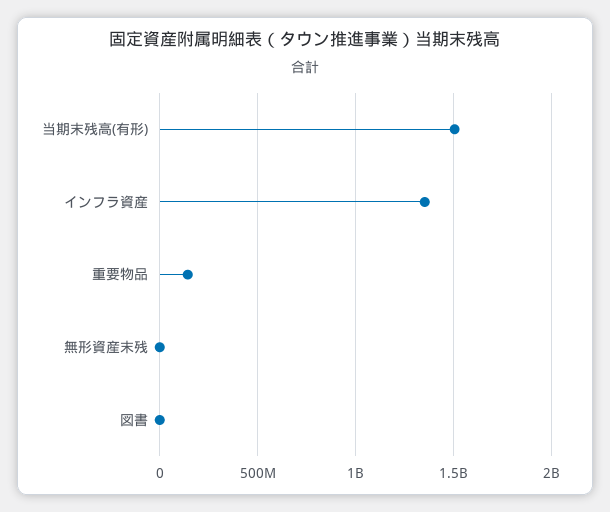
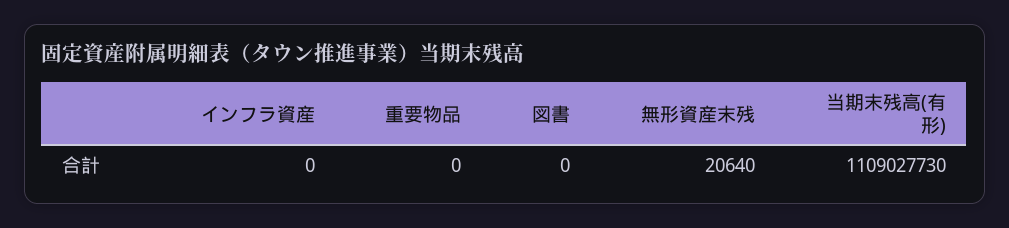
  {
-   "当期末残高(有形)": 1500000000,
+   "当期末残高(有形)": 1109027730,
-   "インフラ資産": 1350000000,
+   "インフラ資産": 0,
-   "重要物品": 150000000,
+   "重要物品": 0,
    "無形資産末残": 20640,
    "図書": 0
  }

